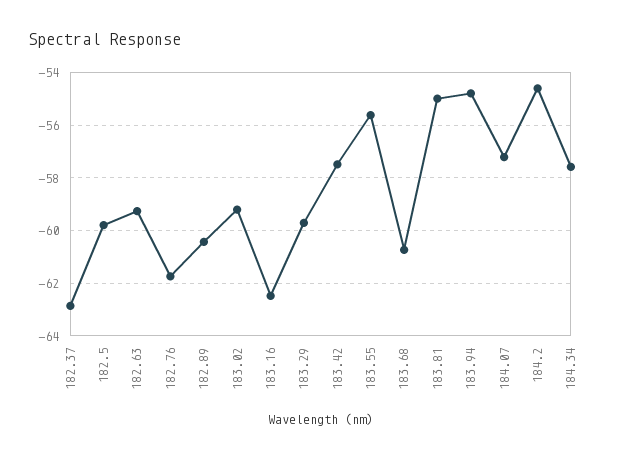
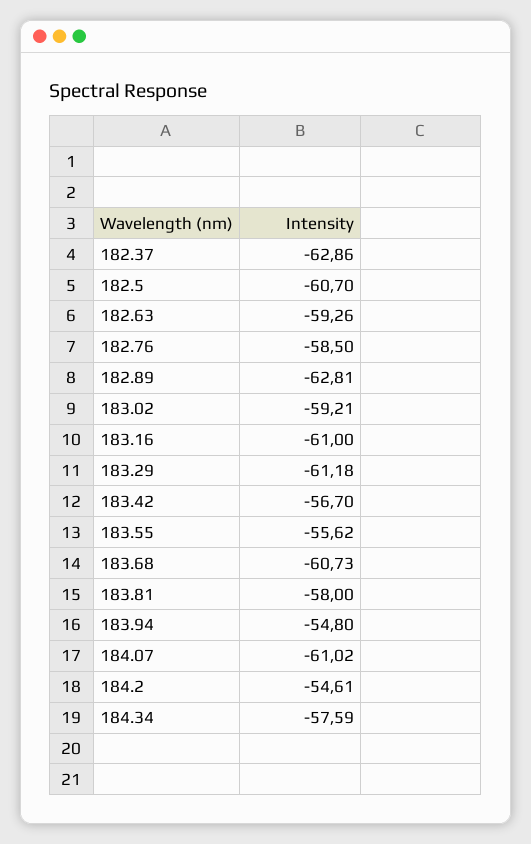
  {
    "182.37": -62.86,
-   "182.5": -59.75,
+   "182.5": -60.7,
    "182.63": -59.26,
-   "182.76": -61.75,
+   "182.76": -58.5,
-   "182.89": -60.5,
+   "182.89": -62.81,
    "183.02": -59.21,
-   "183.16": -62.5,
+   "183.16": -61,
-   "183.29": -59.75,
+   "183.29": -61.18,
-   "183.42": -57.5,
+   "183.42": -56.7,
    "183.55": -55.62,
    "183.68": -60.73,
-   "183.81": -55,
+   "183.81": -58,
    "183.94": -54.8,
-   "184.07": -57.25,
+   "184.07": -61.02,
    "184.2": -54.61,
    "184.34": -57.59
  }

